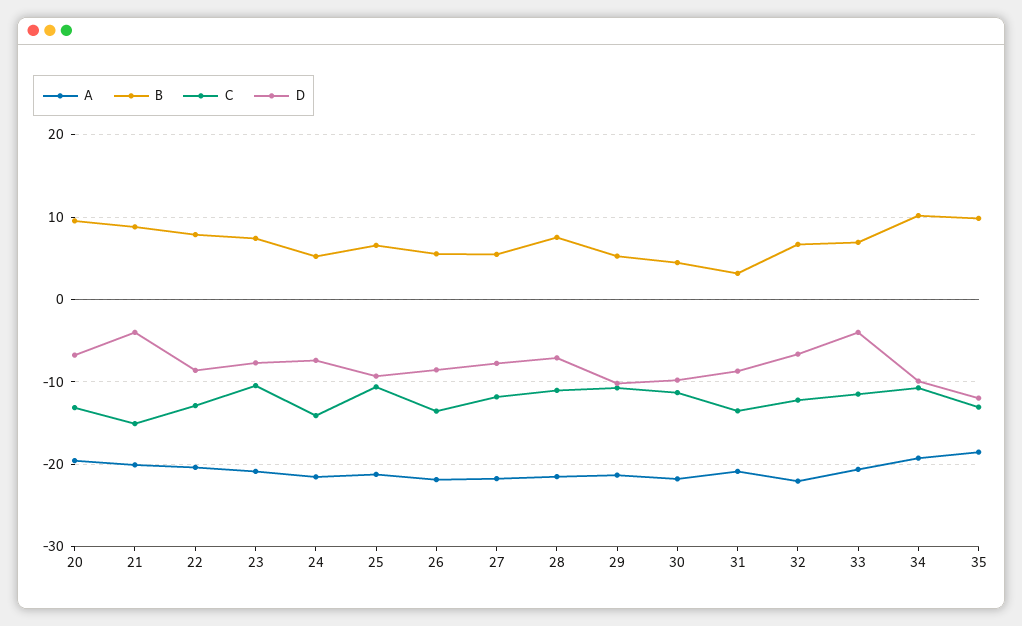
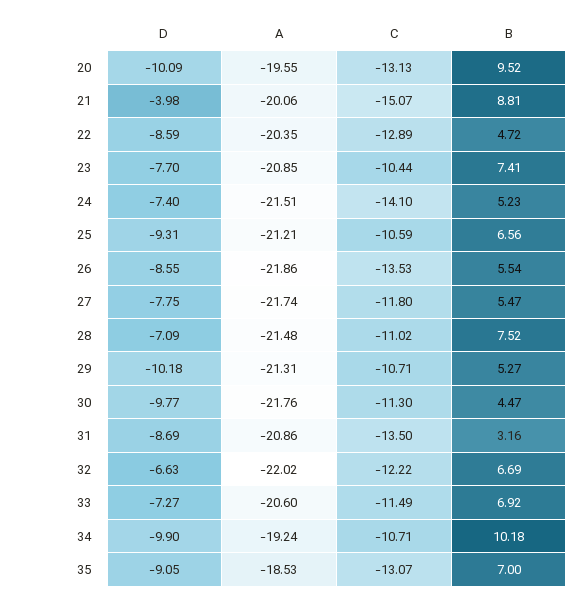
  {
    "A": {
      "20": -19.55,
      "21": -20.06,
      "22": -20.35,
      "23": -20.85,
      "24": -21.51,
      "25": -21.21,
      "26": -21.86,
      "27": -21.74,
      "28": -21.48,
      "29": -21.31,
      "30": -21.76,
      "31": -20.86,
      "32": -22.02,
      "33": -20.6,
      "34": -19.24,
      "35": -18.53
    },
    "B": {
      "20": 9.52,
      "21": 8.81,
-     "22": 8,
+     "22": 4.72,
      "23": 7.41,
      "24": 5.23,
      "25": 6.56,
      "26": 5.54,
      "27": 5.47,
      "28": 7.52,
      "29": 5.27,
      "30": 4.47,
      "31": 3.16,
      "32": 6.69,
      "33": 6.92,
      "34": 10.18,
-     "35": 10
+     "35": 7
    },
    "C": {
      "20": -13.13,
      "21": -15.07,
      "22": -12.89,
      "23": -10.44,
      "24": -14.1,
      "25": -10.59,
      "26": -13.53,
      "27": -11.8,
      "28": -11.02,
      "29": -10.71,
      "30": -11.3,
      "31": -13.5,
      "32": -12.22,
      "33": -11.49,
      "34": -10.71,
      "35": -13.07
    },
    "D": {
-     "20": -7,
+     "20": -10.09,
      "21": -3.98,
      "22": -8.59,
      "23": -7.7,
      "24": -7.4,
      "25": -9.31,
      "26": -8.55,
      "27": -7.75,
      "28": -7.09,
      "29": -10.18,
      "30": -9.77,
      "31": -8.69,
      "32": -6.63,
-     "33": -4,
+     "33": -7.27,
      "34": -9.9,
-     "35": -12
+     "35": -9.05
    }
  }

